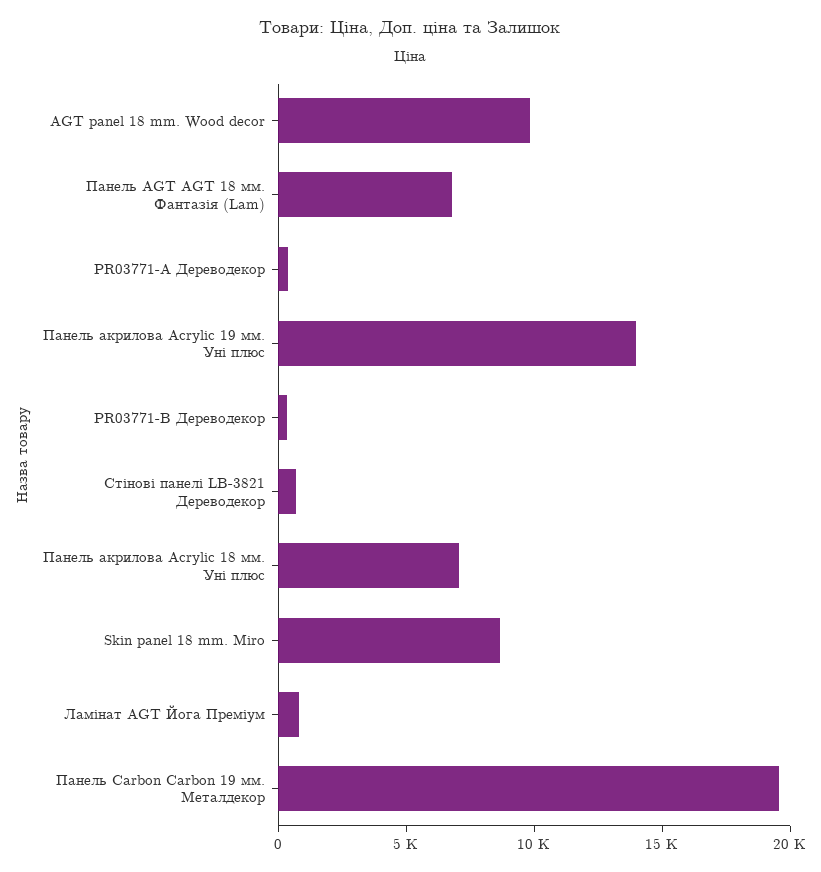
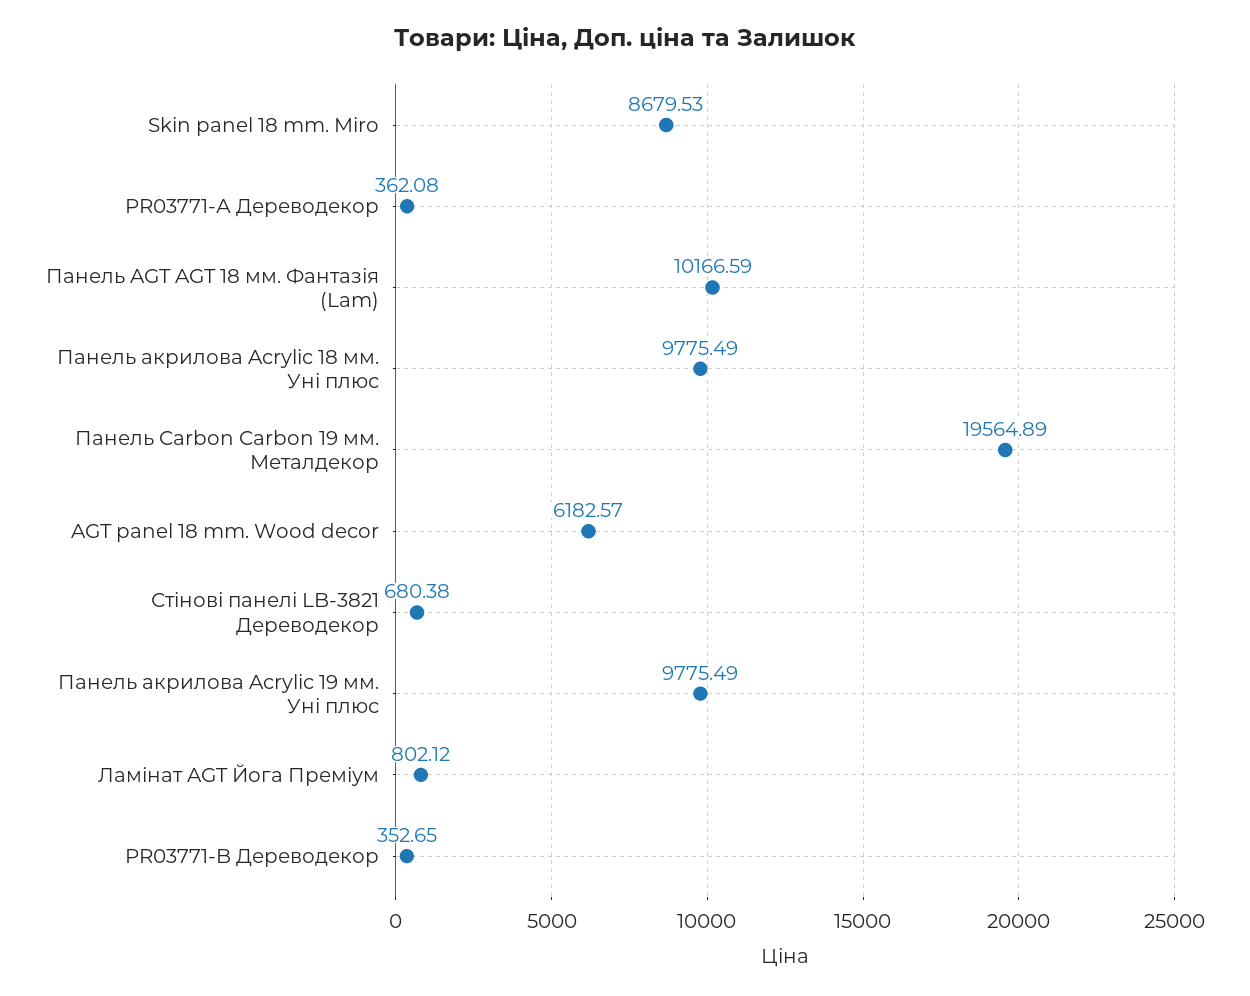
  {
-   "AGT panel 18 mm. Wood decor": 10000,
+   "AGT panel 18 mm. Wood decor": 6182.57,
-   "Панель AGT AGT 18 мм. Фантазія (Lam)": 7000,
+   "Панель AGT AGT 18 мм. Фантазія (Lam)": 10166.59,
    "PR03771-А Дереводекор": 362.08,
-   "Панель акрилова Acrylic 19 мм. Уні плюс": 14000,
+   "Панель акрилова Acrylic 19 мм. Уні плюс": 9775.49,
    "PR03771-B Дереводекор": 352.65,
    "Стінові панелі LB-3821 Дереводекор": 680.38,
-   "Панель акрилова Acrylic 18 мм. Уні плюс": 7000,
+   "Панель акрилова Acrylic 18 мм. Уні плюс": 9775.49,
    "Skin panel 18 mm. Miro": 8679.53,
    "Ламінат AGT Йога Преміум": 802.12,
    "Панель Carbon Carbon 19 мм. Металдекор": 19564.89
  }

